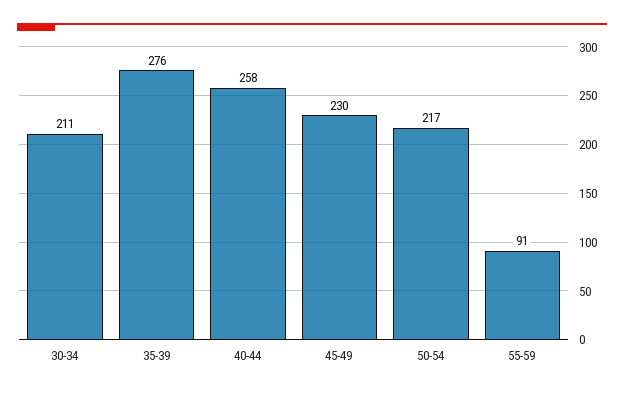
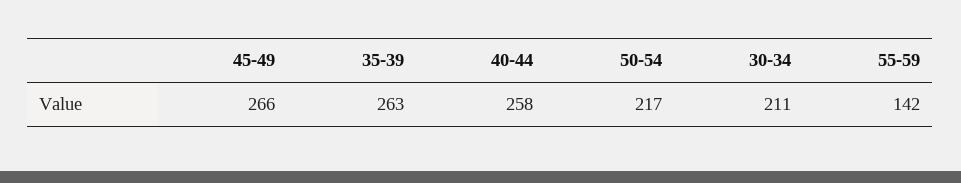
  {
    "30-34": 211,
-   "35-39": 276,
+   "35-39": 263,
    "40-44": 258,
-   "45-49": 230,
+   "45-49": 266,
    "50-54": 217,
-   "55-59": 91
+   "55-59": 142
  }

